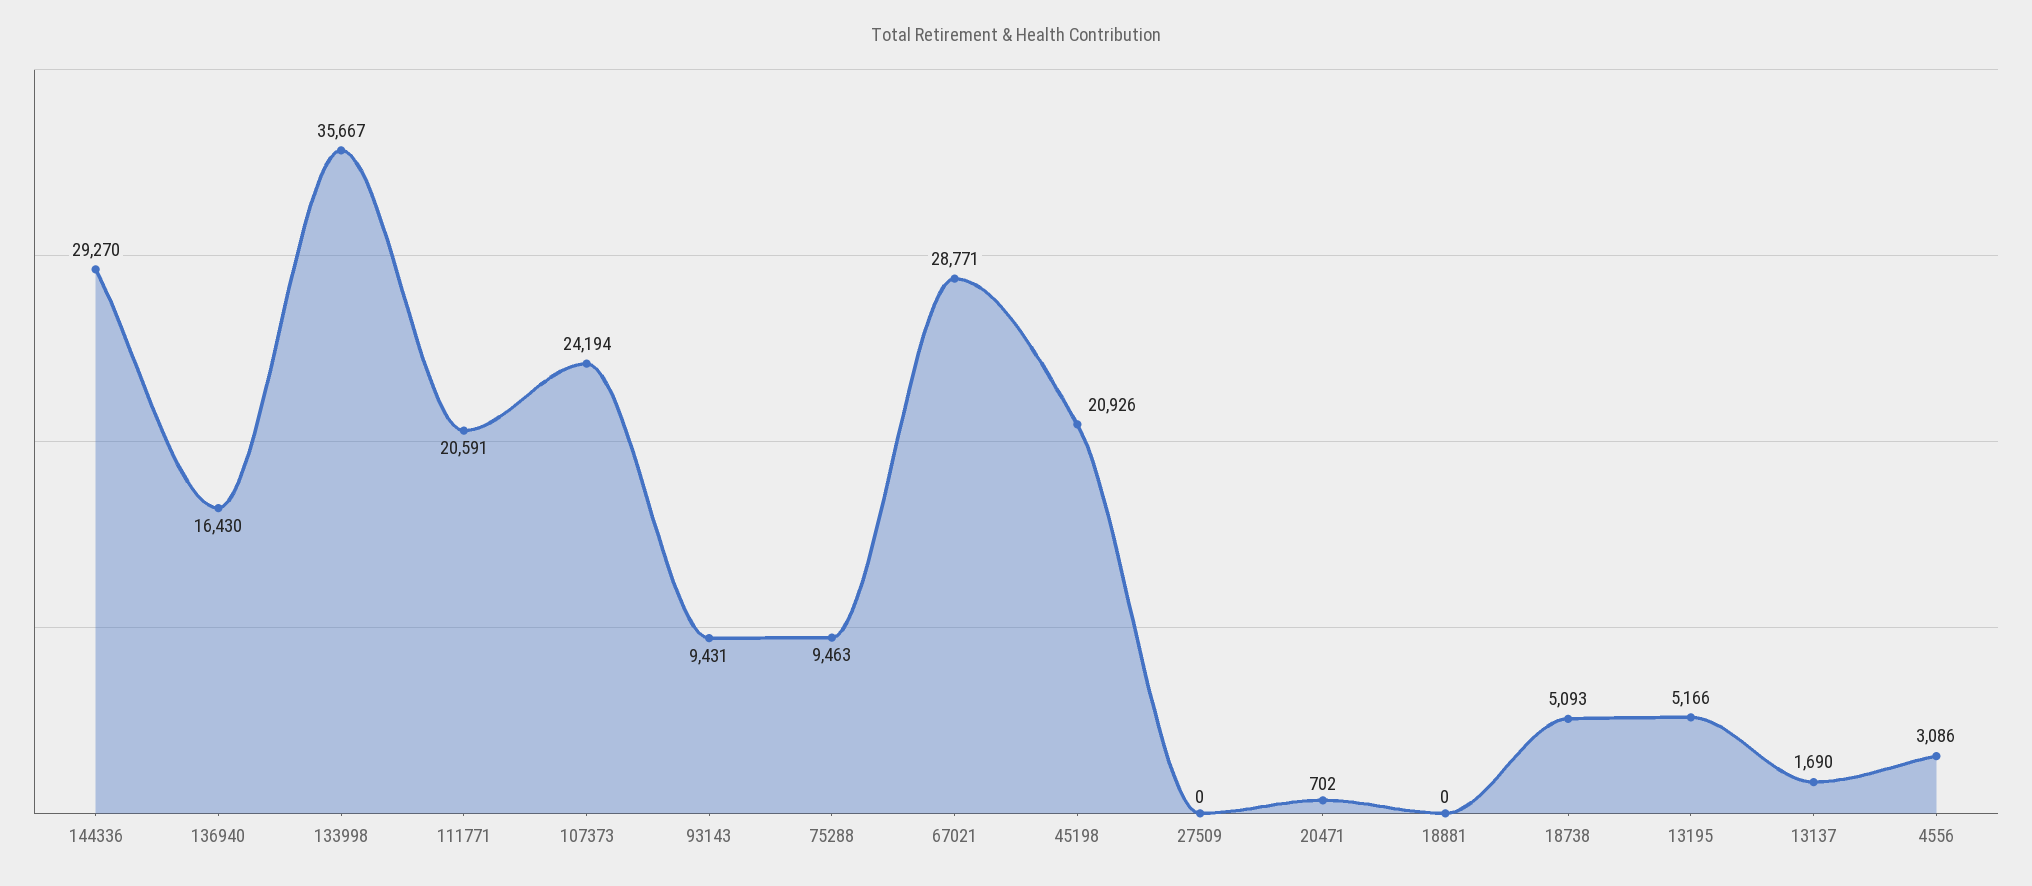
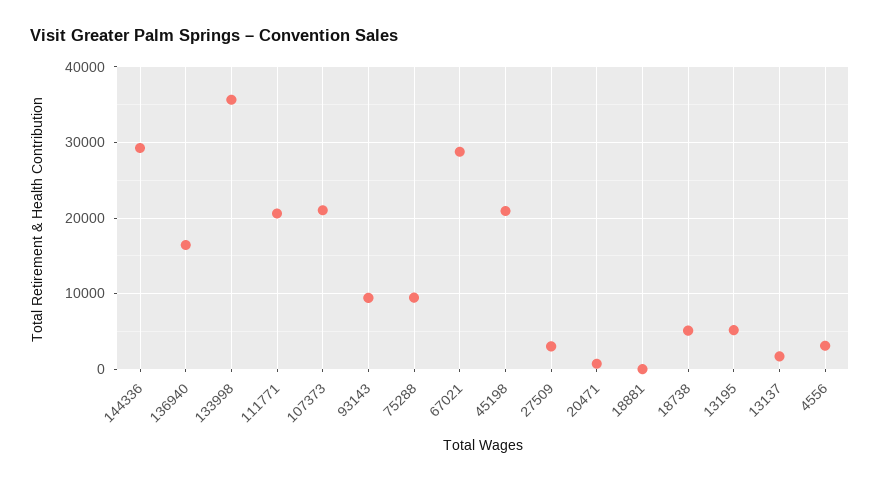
  {
    "144336": 29270,
    "136940": 16430,
    "133998": 35667,
    "111771": 20591,
-   "107373": 24194,
+   "107373": 21000,
    "93143": 9431,
    "75288": 9463,
    "67021": 28771,
    "45198": 20926,
-   "27509": 0,
+   "27509": 3000,
    "20471": 702,
    "18881": 0,
    "18738": 5093,
    "13195": 5166,
    "13137": 1690,
    "4556": 3086
  }

